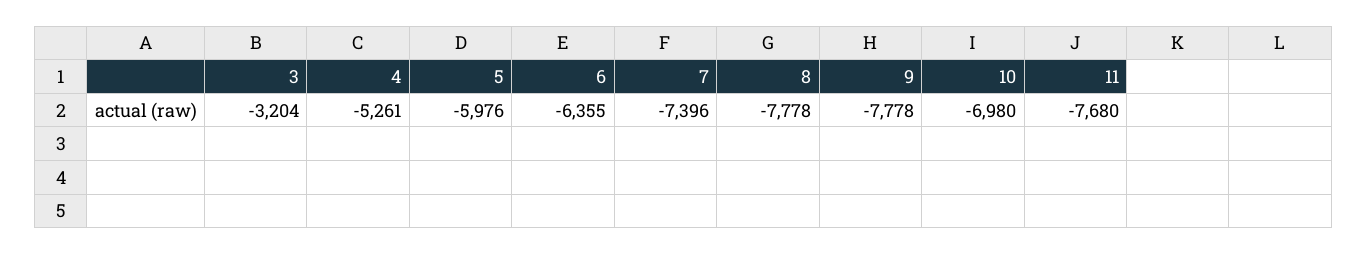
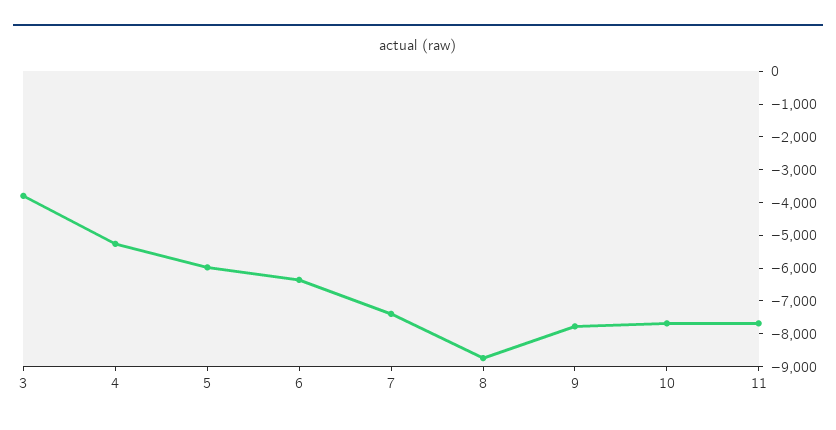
  {
-   "3": -3204,
+   "3": -3750,
    "4": -5261,
    "5": -5976,
    "6": -6355,
    "7": -7396,
-   "8": -7778,
+   "8": -8750,
    "9": -7778,
-   "10": -6980,
+   "10": -7750,
    "11": -7680
  }

